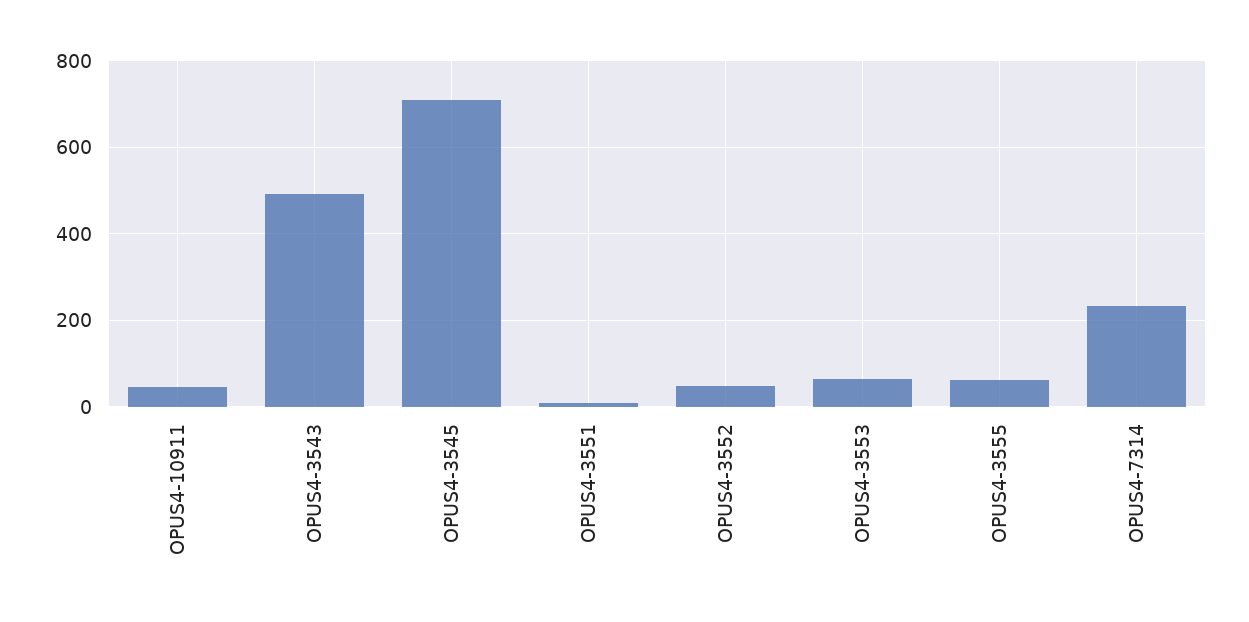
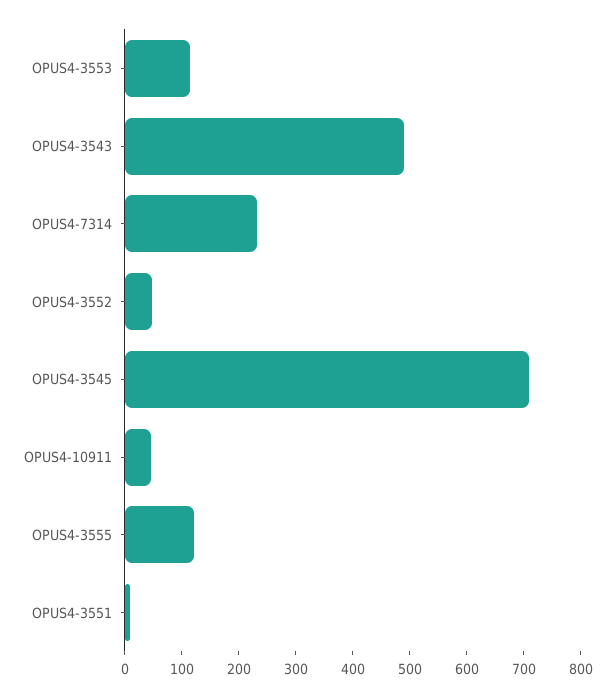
  {
    "OPUS4-10911": 40,
    "OPUS4-3543": 500,
    "OPUS4-3545": 700,
    "OPUS4-3551": 0,
    "OPUS4-3552": 40,
-   "OPUS4-3553": 60,
+   "OPUS4-3553": 120,
-   "OPUS4-3555": 60,
+   "OPUS4-3555": 120,
    "OPUS4-7314": 240
  }

